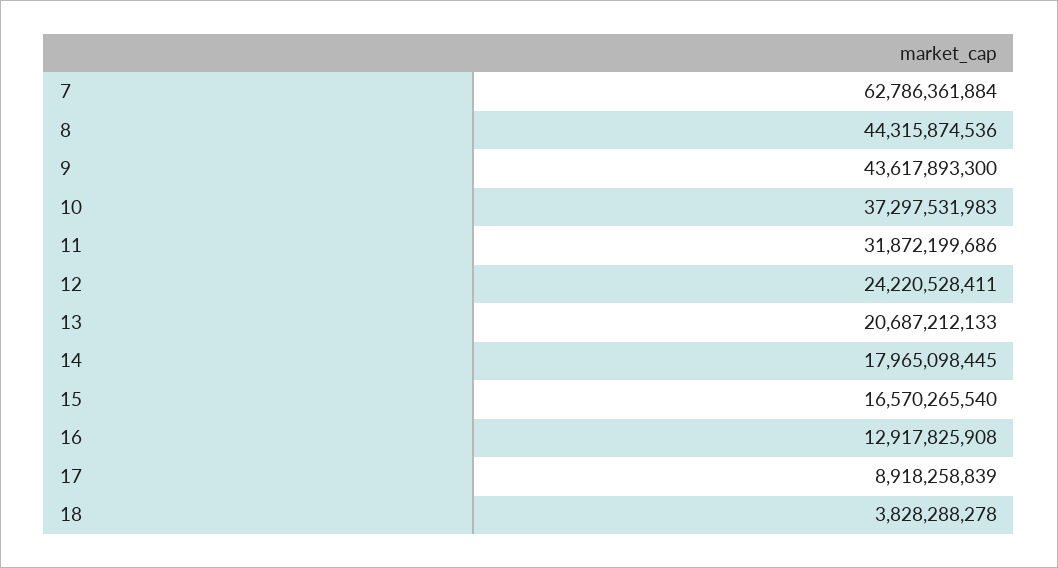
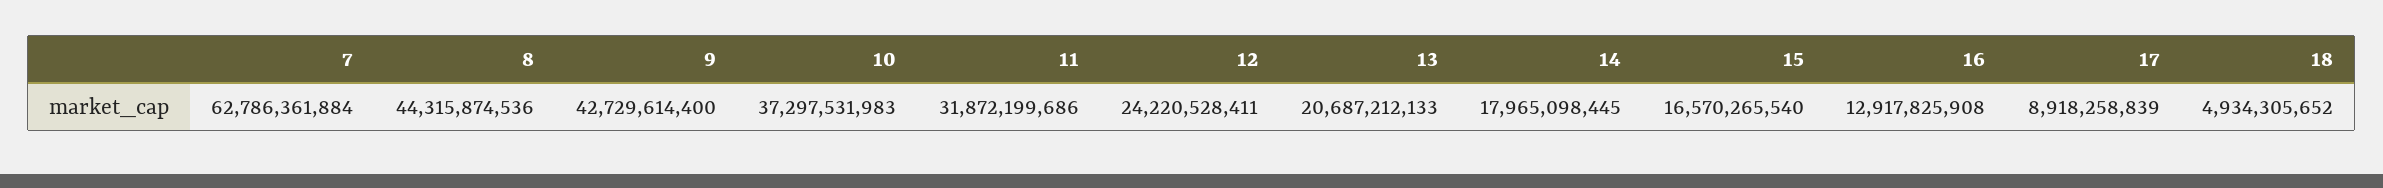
  {
    "7": 62786361884,
    "8": 44315874536,
-   "9": 43617893300,
+   "9": 42729614400,
    "10": 37297531983,
    "11": 31872199686,
    "12": 24220528411,
    "13": 20687212133,
    "14": 17965098445,
    "15": 16570265540,
    "16": 12917825908,
    "17": 8918258839,
-   "18": 3828288278
+   "18": 4934305652
  }

